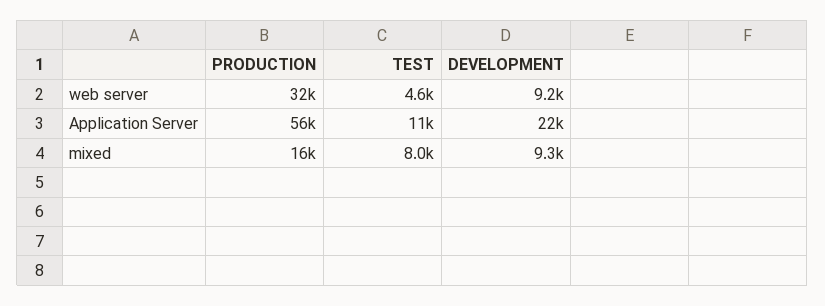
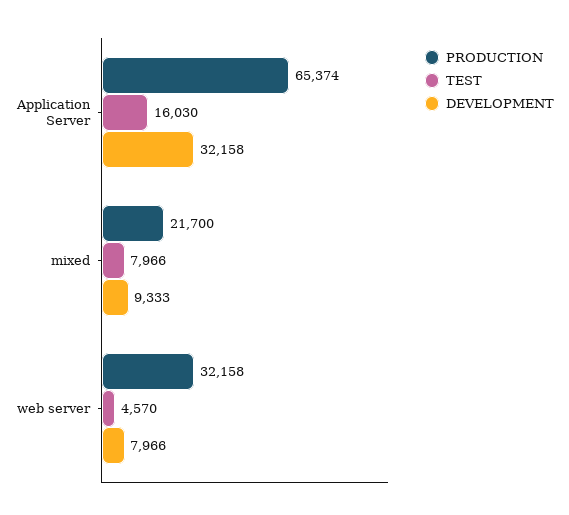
  {
    "PRODUCTION": {
      "web server": 32158,
-     "Application Server": 56000,
+     "Application Server": 65374,
-     "mixed": 16000
+     "mixed": 21700
    },
    "TEST": {
      "web server": 4570,
-     "Application Server": 11000,
+     "Application Server": 16030,
      "mixed": 7966
    },
    "DEVELOPMENT": {
-     "web server": 9200,
+     "web server": 7966,
-     "Application Server": 22000,
+     "Application Server": 32158,
      "mixed": 9333
    }
  }

